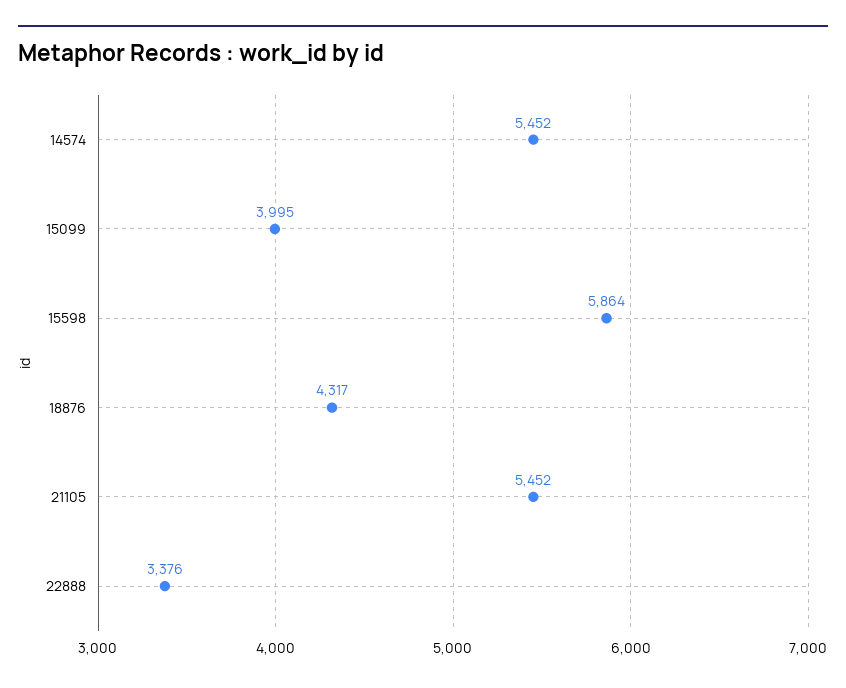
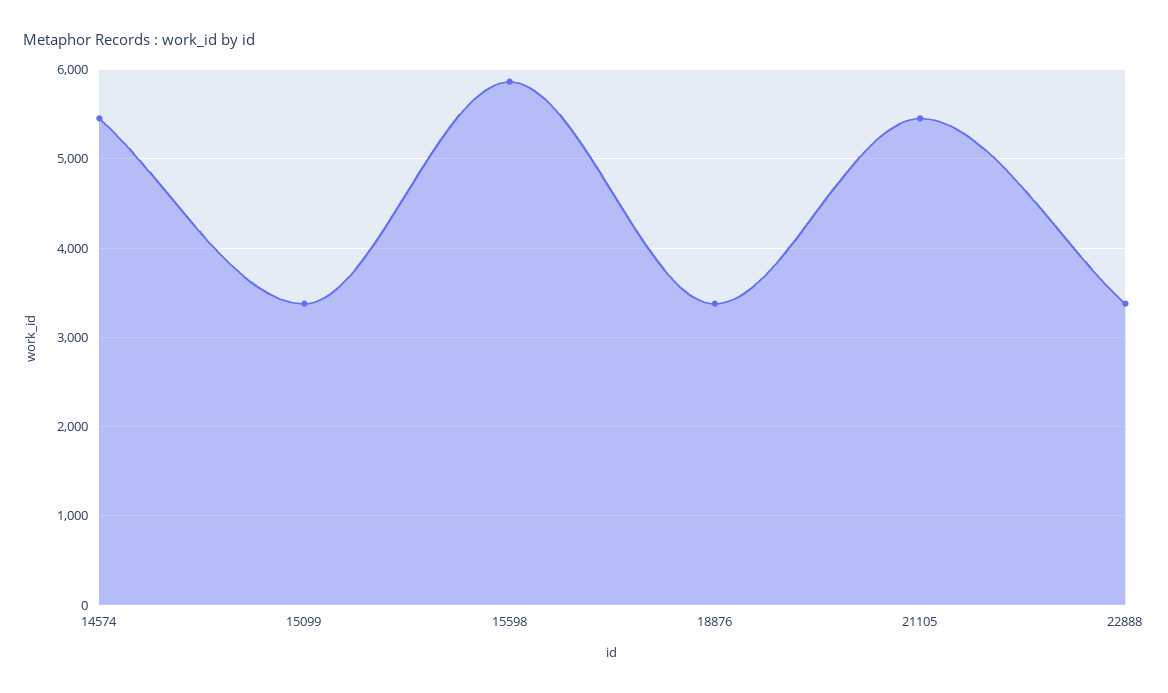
  {
    "14574": 5452,
-   "15099": 3995,
+   "15099": 3400,
    "15598": 5864,
-   "18876": 4317,
+   "18876": 3400,
    "21105": 5452,
    "22888": 3376
  }

